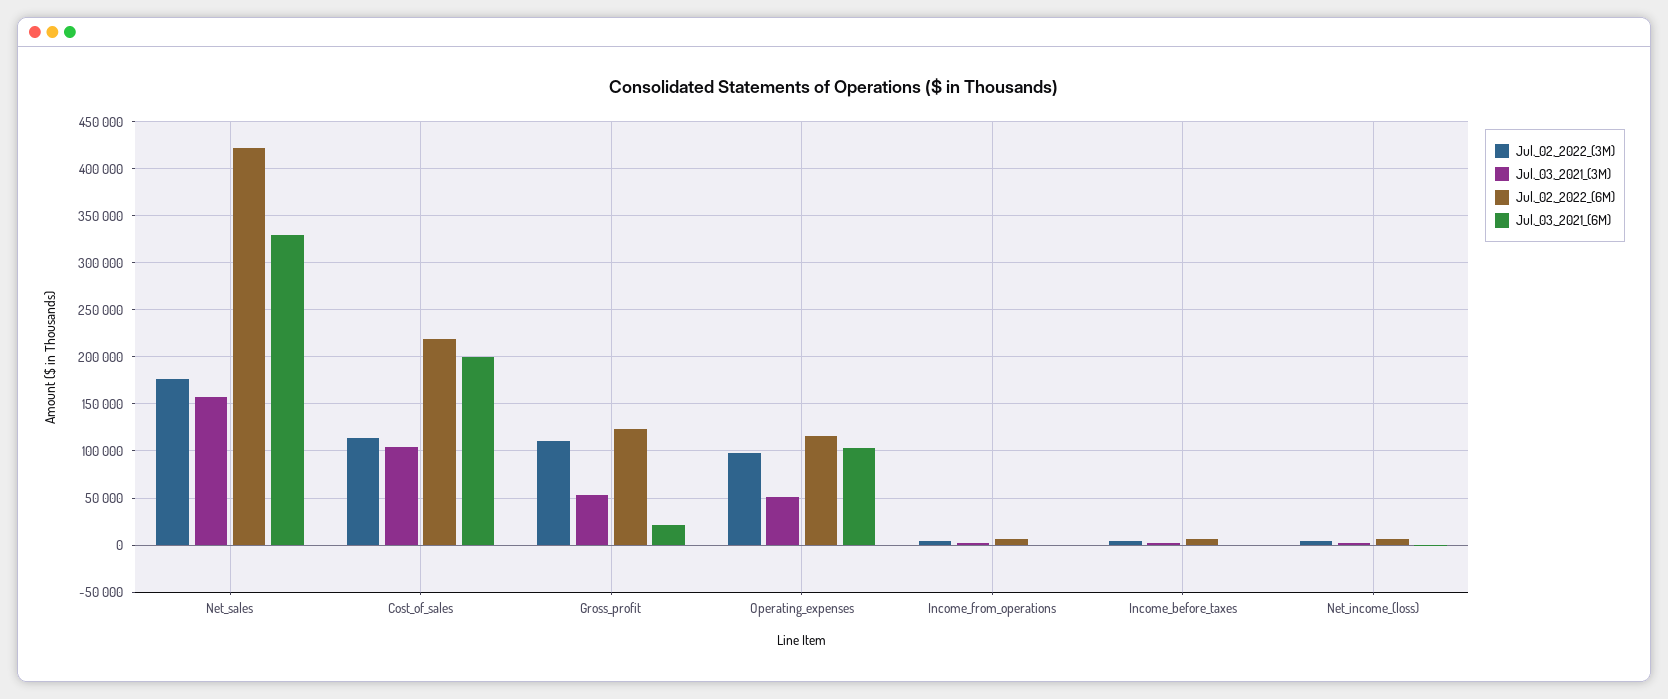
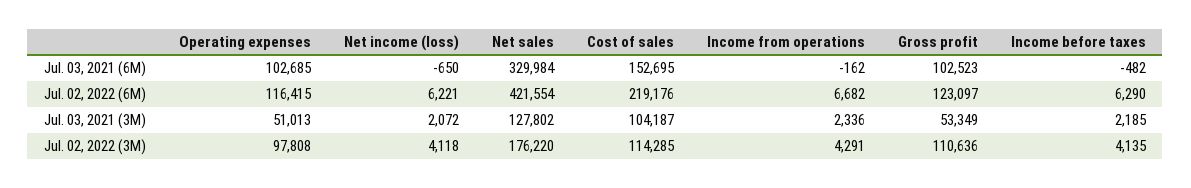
  {
    "Jul._02,_2022_(3M)": {
      "Net_sales": 176220,
      "Cost_of_sales": 114285,
      "Gross_profit": 110636,
      "Operating_expenses": 97808,
      "Income_from_operations": 4291,
      "Income_before_taxes": 4135,
      "Net_income_(loss)": 4118
    },
    "Jul._03,_2021_(3M)": {
-     "Net_sales": 160000,
+     "Net_sales": 127802,
      "Cost_of_sales": 104187,
      "Gross_profit": 53349,
      "Operating_expenses": 51013,
      "Income_from_operations": 2336,
      "Income_before_taxes": 2185,
      "Net_income_(loss)": 2072
    },
    "Jul._02,_2022_(6M)": {
      "Net_sales": 421554,
      "Cost_of_sales": 219176,
      "Gross_profit": 123097,
      "Operating_expenses": 116415,
      "Income_from_operations": 6682,
      "Income_before_taxes": 6290,
      "Net_income_(loss)": 6221
    },
    "Jul._03,_2021_(6M)": {
      "Net_sales": 329984,
-     "Cost_of_sales": 200000,
+     "Cost_of_sales": 152695,
-     "Gross_profit": 20000,
+     "Gross_profit": 102523,
      "Operating_expenses": 102685,
      "Income_from_operations": -162,
      "Income_before_taxes": -482,
      "Net_income_(loss)": -650
    }
  }

